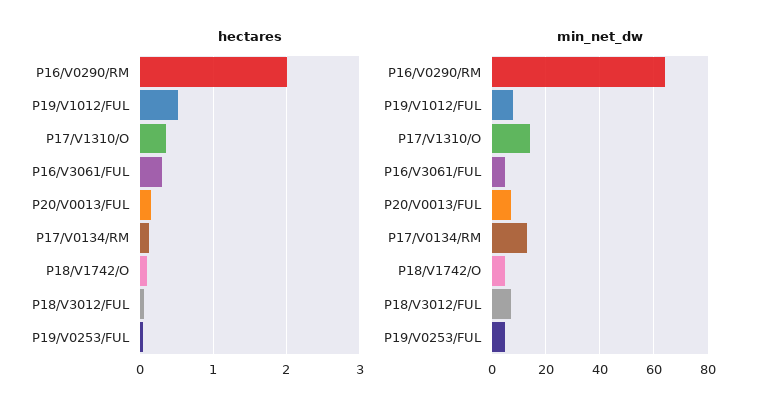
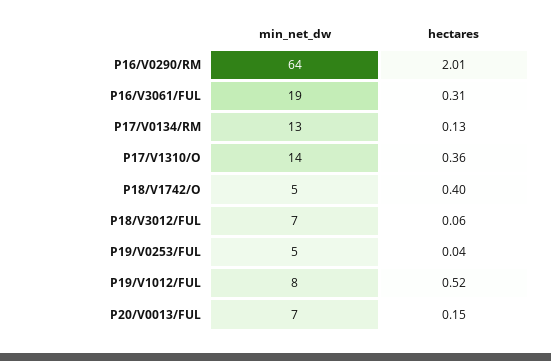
  {
    "hectares": {
      "P16/V0290/RM": 2.01,
      "P19/V1012/FUL": 0.52,
      "P17/V1310/O": 0.36,
      "P16/V3061/FUL": 0.31,
      "P20/V0013/FUL": 0.15,
      "P17/V0134/RM": 0.13,
-     "P18/V1742/O": 0.1,
+     "P18/V1742/O": 0.4,
      "P18/V3012/FUL": 0.06,
      "P19/V0253/FUL": 0.04
    },
    "min_net_dw": {
      "P16/V0290/RM": 64,
      "P19/V1012/FUL": 8,
      "P17/V1310/O": 14,
-     "P16/V3061/FUL": 5,
+     "P16/V3061/FUL": 19,
      "P20/V0013/FUL": 7,
      "P17/V0134/RM": 13,
      "P18/V1742/O": 5,
      "P18/V3012/FUL": 7,
      "P19/V0253/FUL": 5
    }
  }

